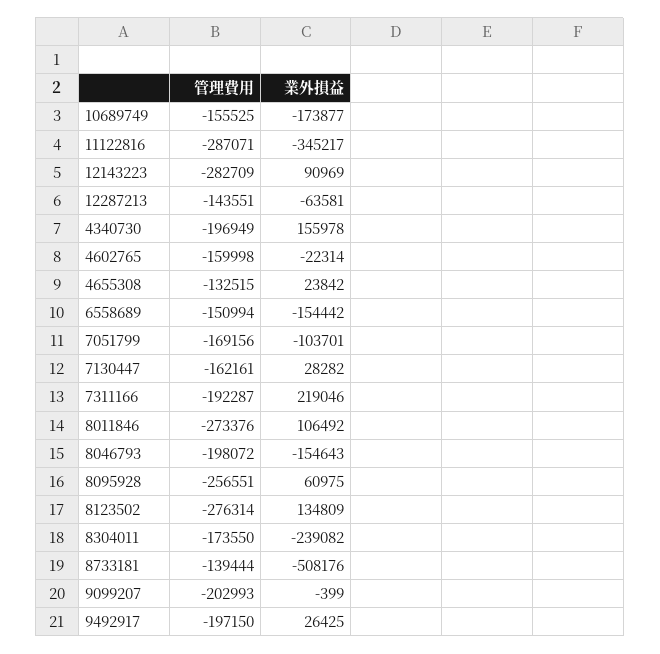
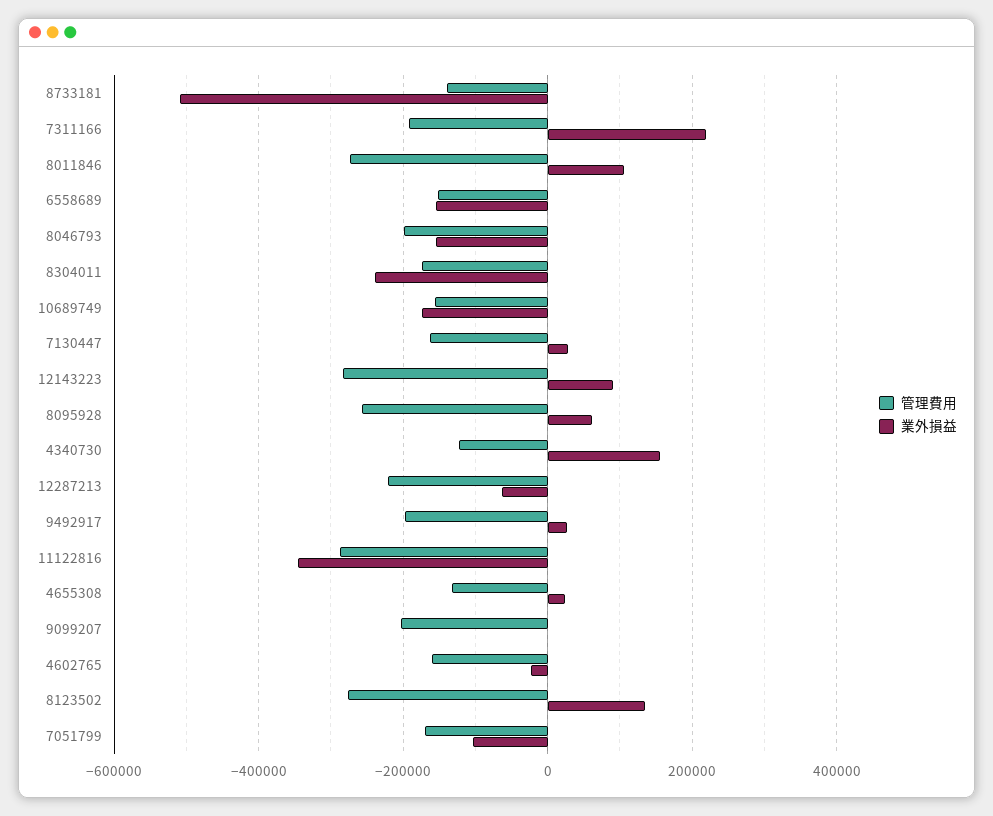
  {
    "管理費用": {
      "10689749": -155525,
      "11122816": -287071,
      "12143223": -282709,
-     "12287213": -143551,
+     "12287213": -220000,
-     "4340730": -196949,
+     "4340730": -120000,
      "4602765": -159998,
      "4655308": -132515,
      "6558689": -150994,
      "7051799": -169156,
      "7130447": -162161,
      "7311166": -192287,
      "8011846": -273376,
      "8046793": -198072,
      "8095928": -256551,
      "8123502": -276314,
      "8304011": -173550,
      "8733181": -139444,
      "9099207": -202993,
      "9492917": -197150
    },
    "業外損益": {
      "10689749": -173877,
      "11122816": -345217,
      "12143223": 90969,
      "12287213": -63581,
      "4340730": 155978,
      "4602765": -22314,
      "4655308": 23842,
      "6558689": -154442,
      "7051799": -103701,
      "7130447": 28282,
      "7311166": 219046,
      "8011846": 106492,
      "8046793": -154643,
      "8095928": 60975,
      "8123502": 134809,
      "8304011": -239082,
      "8733181": -508176,
      "9099207": -399,
      "9492917": 26425
    }
  }

